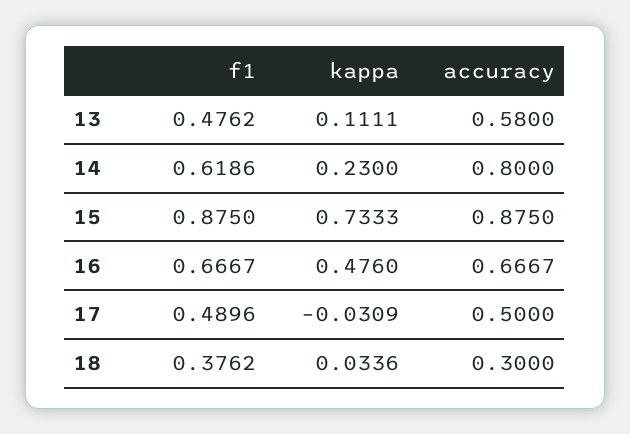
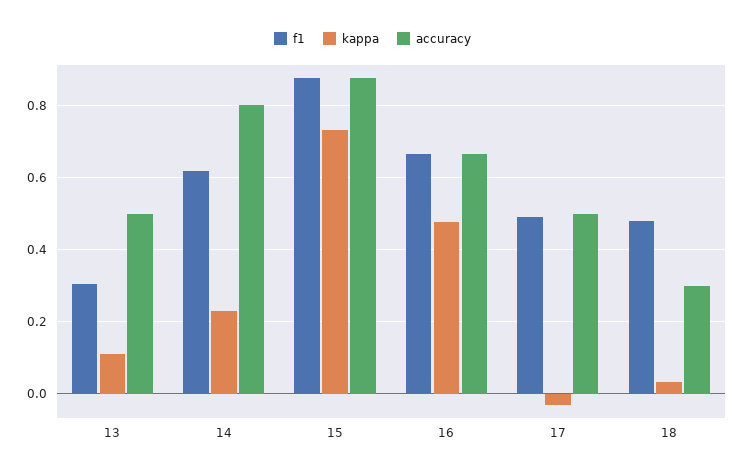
  {
    "f1": {
-     "13": 0.4762,
+     "13": 0.3,
      "14": 0.6186,
      "15": 0.875,
      "16": 0.6667,
      "17": 0.4896,
-     "18": 0.3762
+     "18": 0.48
    },
    "kappa": {
      "13": 0.1111,
      "14": 0.23,
      "15": 0.7333,
      "16": 0.476,
      "17": -0.0309,
      "18": 0.0336
    },
    "accuracy": {
-     "13": 0.58,
+     "13": 0.5,
      "14": 0.8,
      "15": 0.875,
      "16": 0.6667,
      "17": 0.5,
      "18": 0.3
    }
  }

